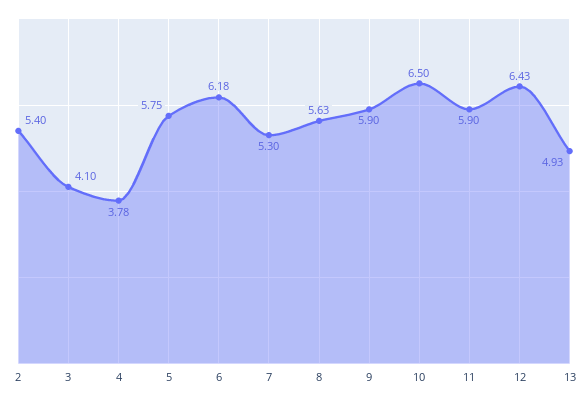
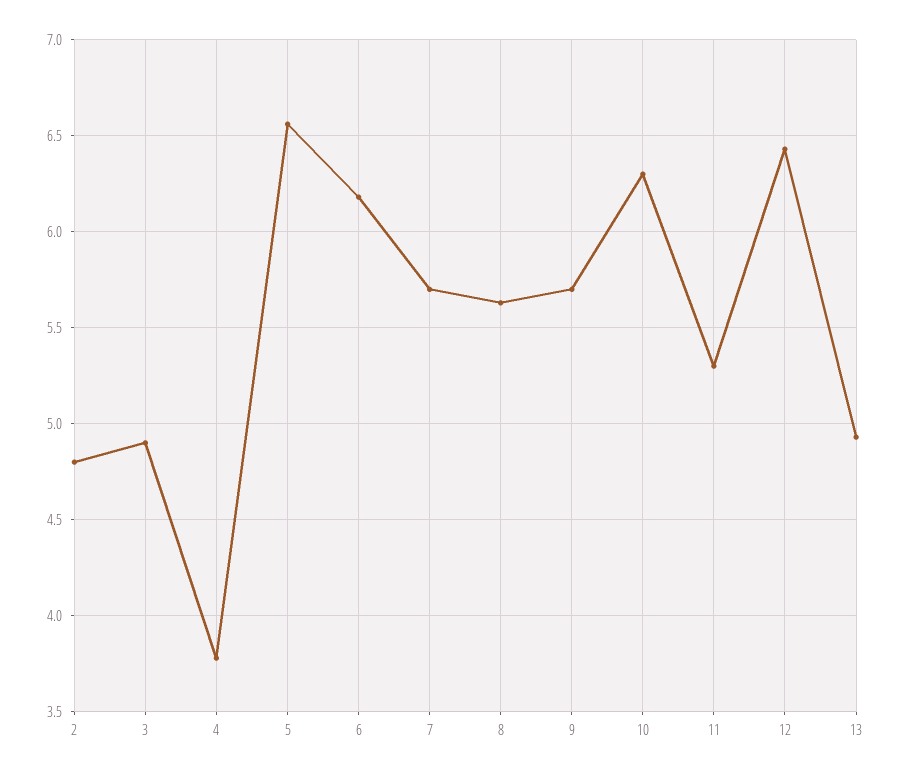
  {
-   "2": 5.4,
+   "2": 4.8,
-   "3": 4.1,
+   "3": 4.9,
    "4": 3.78,
-   "5": 5.75,
+   "5": 6.55,
    "6": 6.18,
-   "7": 5.3,
+   "7": 5.7,
    "8": 5.63,
-   "9": 5.9,
+   "9": 5.7,
-   "10": 6.5,
+   "10": 6.3,
-   "11": 5.9,
+   "11": 5.3,
    "12": 6.43,
    "13": 4.93
  }

